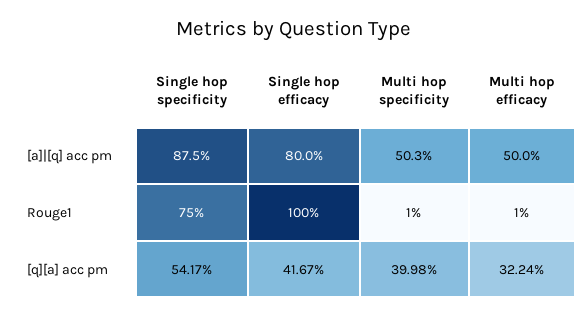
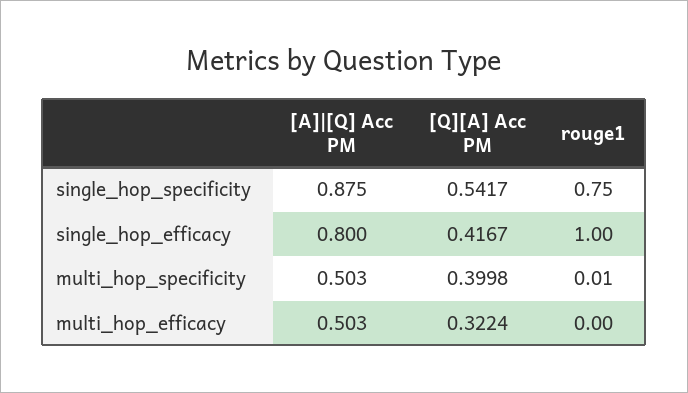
  {
    "Single hop specificity": {
      "[a]|[q] acc pm": 0.875,
      "Rouge1": 0.75,
      "[q][a] acc pm": 0.5417
    },
    "Single hop efficacy": {
      "[a]|[q] acc pm": 0.8,
      "Rouge1": 1,
      "[q][a] acc pm": 0.4167
    },
    "Multi hop specificity": {
      "[a]|[q] acc pm": 0.503,
      "Rouge1": 0.01,
      "[q][a] acc pm": 0.3998
    },
    "Multi hop efficacy": {
-     "[a]|[q] acc pm": 0.5,
+     "[a]|[q] acc pm": 0.503,
-     "Rouge1": 0.01,
+     "Rouge1": 0,
      "[q][a] acc pm": 0.3224
    }
  }

